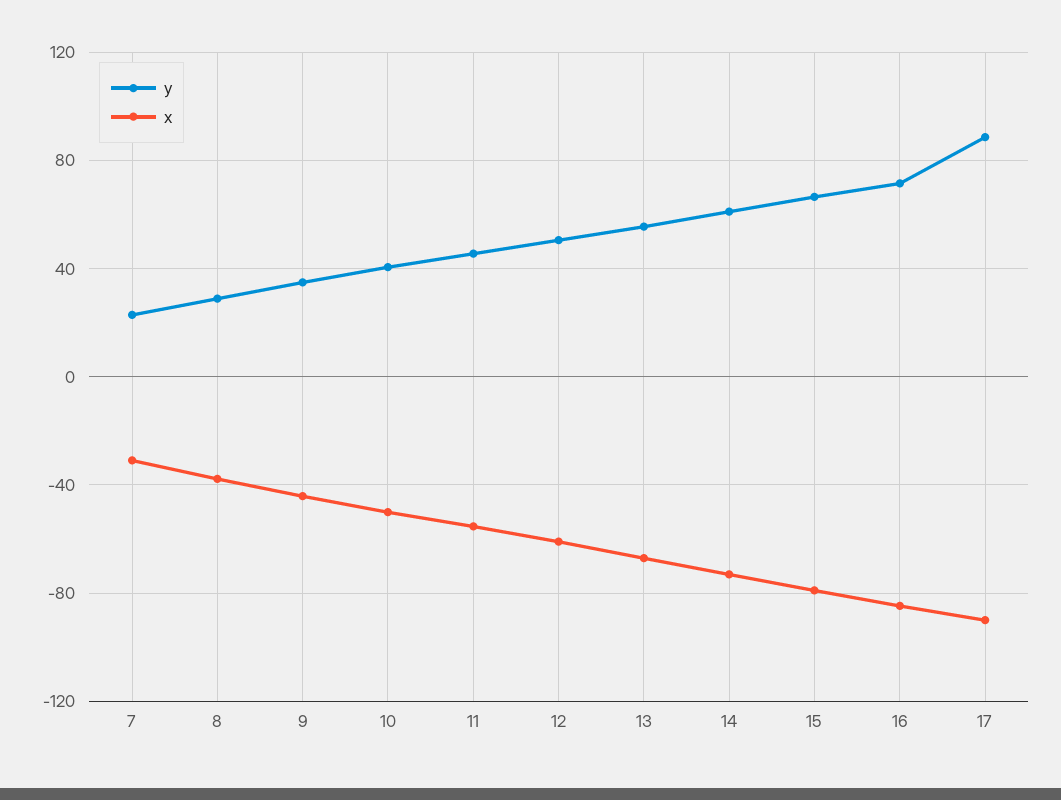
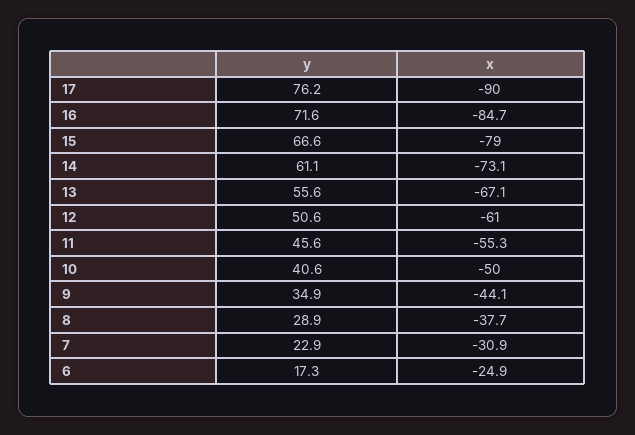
  {
    "y": {
      "7": 22.9,
      "8": 28.9,
      "9": 34.9,
      "10": 40.6,
      "11": 45.6,
      "12": 50.6,
      "13": 55.6,
      "14": 61.1,
      "15": 66.6,
      "16": 71.6,
-     "17": 90
+     "17": 76.2,
+     "6": 17.3
    },
    "x": {
      "7": -30.9,
      "8": -37.7,
      "9": -44.1,
      "10": -50,
      "11": -55.3,
      "12": -61,
      "13": -67.1,
      "14": -73.1,
      "15": -79,
      "16": -84.7,
-     "17": -90
+     "17": -90,
+     "6": -24.9
    }
  }

